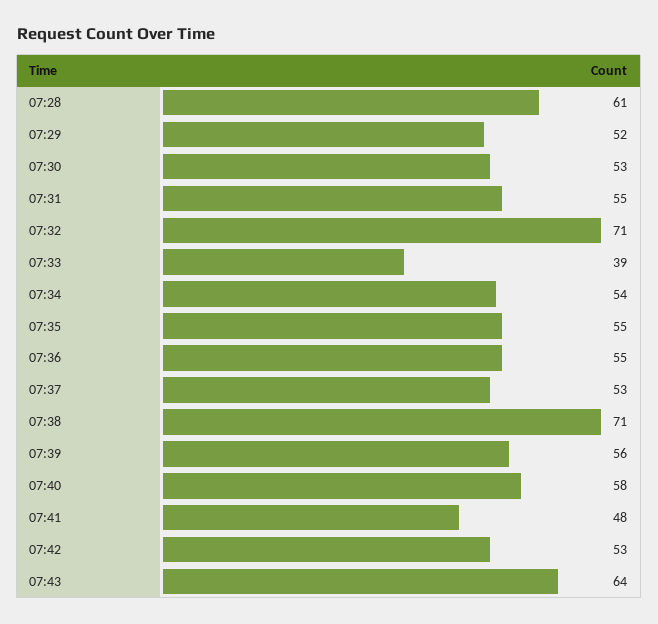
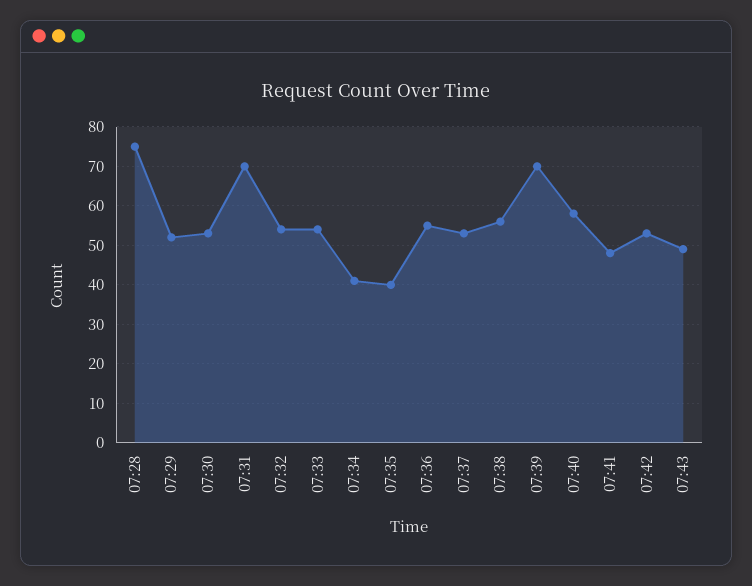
  {
-   "07:28": 61,
+   "07:28": 75,
    "07:29": 52,
    "07:30": 53,
-   "07:31": 55,
+   "07:31": 70,
-   "07:32": 71,
+   "07:32": 55,
-   "07:33": 39,
+   "07:33": 55,
-   "07:34": 54,
+   "07:34": 40,
-   "07:35": 55,
+   "07:35": 40,
    "07:36": 55,
    "07:37": 53,
-   "07:38": 71,
+   "07:38": 55,
-   "07:39": 56,
+   "07:39": 70,
    "07:40": 58,
    "07:41": 48,
    "07:42": 53,
-   "07:43": 64
+   "07:43": 50
  }

